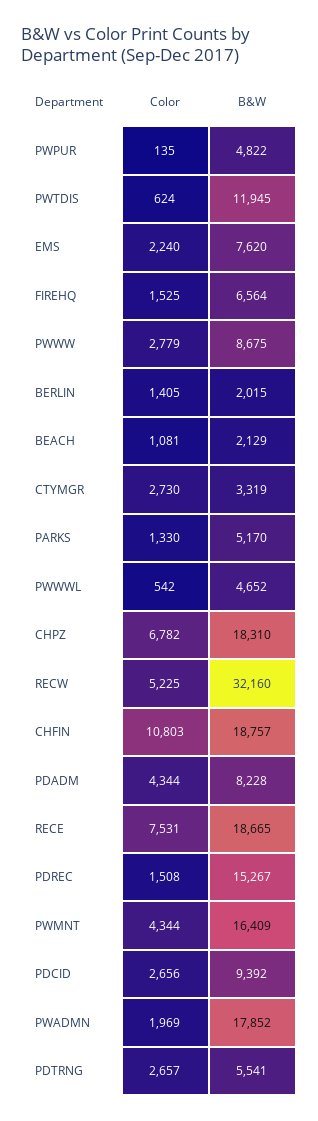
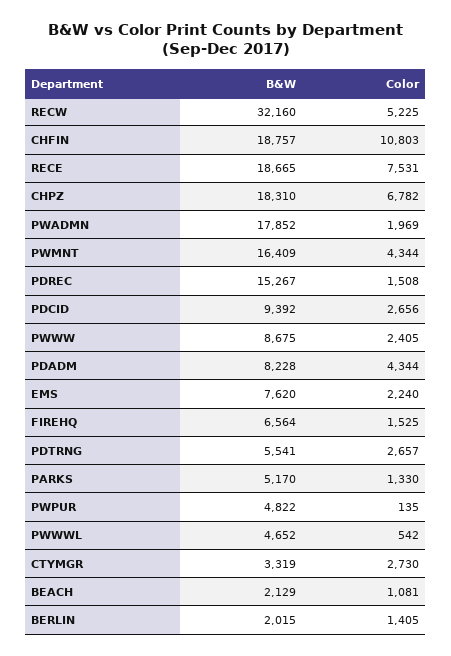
  {
    "Color": {
      "PWPUR": 135,
-     "PWTDIS": 624,
      "EMS": 2240,
      "FIREHQ": 1525,
-     "PWWW": 2779,
+     "PWWW": 2405,
      "BERLIN": 1405,
      "BEACH": 1081,
      "CTYMGR": 2730,
      "PARKS": 1330,
      "PWWWL": 542,
      "CHPZ": 6782,
      "RECW": 5225,
      "CHFIN": 10803,
      "PDADM": 4344,
      "RECE": 7531,
      "PDREC": 1508,
      "PWMNT": 4344,
      "PDCID": 2656,
      "PWADMN": 1969,
      "PDTRNG": 2657
    },
    "B&W": {
      "PWPUR": 4822,
-     "PWTDIS": 11945,
      "EMS": 7620,
      "FIREHQ": 6564,
      "PWWW": 8675,
      "BERLIN": 2015,
      "BEACH": 2129,
      "CTYMGR": 3319,
      "PARKS": 5170,
      "PWWWL": 4652,
      "CHPZ": 18310,
      "RECW": 32160,
      "CHFIN": 18757,
      "PDADM": 8228,
      "RECE": 18665,
      "PDREC": 15267,
      "PWMNT": 16409,
      "PDCID": 9392,
      "PWADMN": 17852,
      "PDTRNG": 5541
    }
  }

